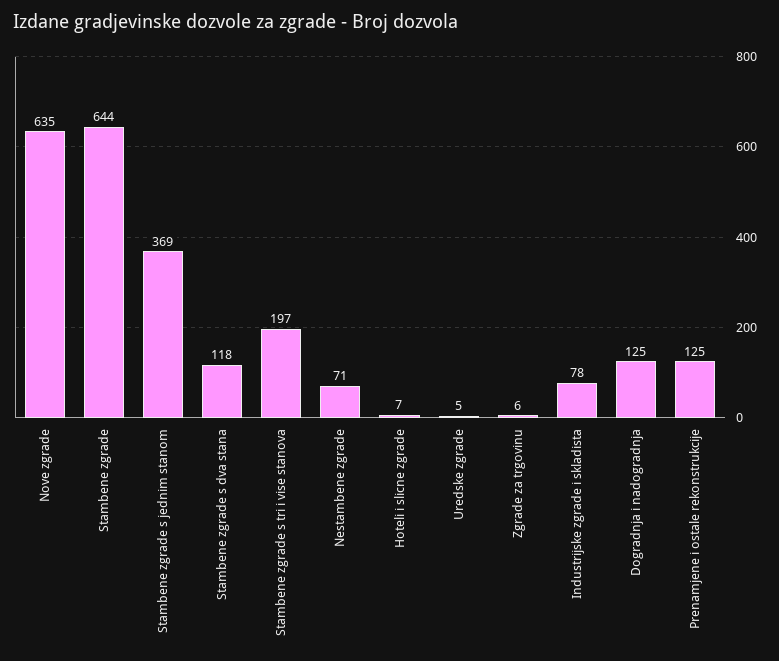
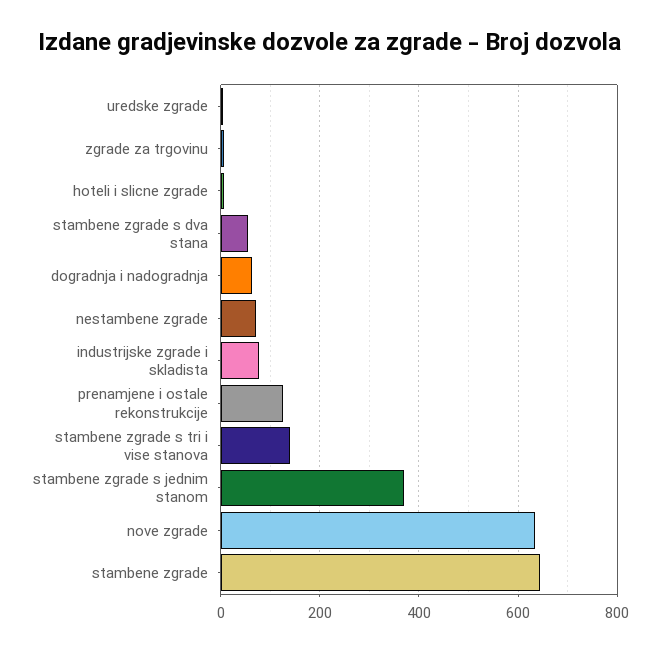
  {
    "Nove zgrade": 635,
    "Stambene zgrade": 644,
    "Stambene zgrade s jednim stanom": 369,
-   "Stambene zgrade s dva stana": 118,
+   "Stambene zgrade s dva stana": 60,
-   "Stambene zgrade s tri i vise stanova": 197,
+   "Stambene zgrade s tri i vise stanova": 140,
    "Nestambene zgrade": 71,
    "Hoteli i slicne zgrade": 7,
    "Uredske zgrade": 5,
    "Zgrade za trgovinu": 6,
    "Industrijske zgrade i skladista": 78,
-   "Dogradnja i nadogradnja": 125,
+   "Dogradnja i nadogradnja": 60,
    "Prenamjene i ostale rekonstrukcije": 125
  }

